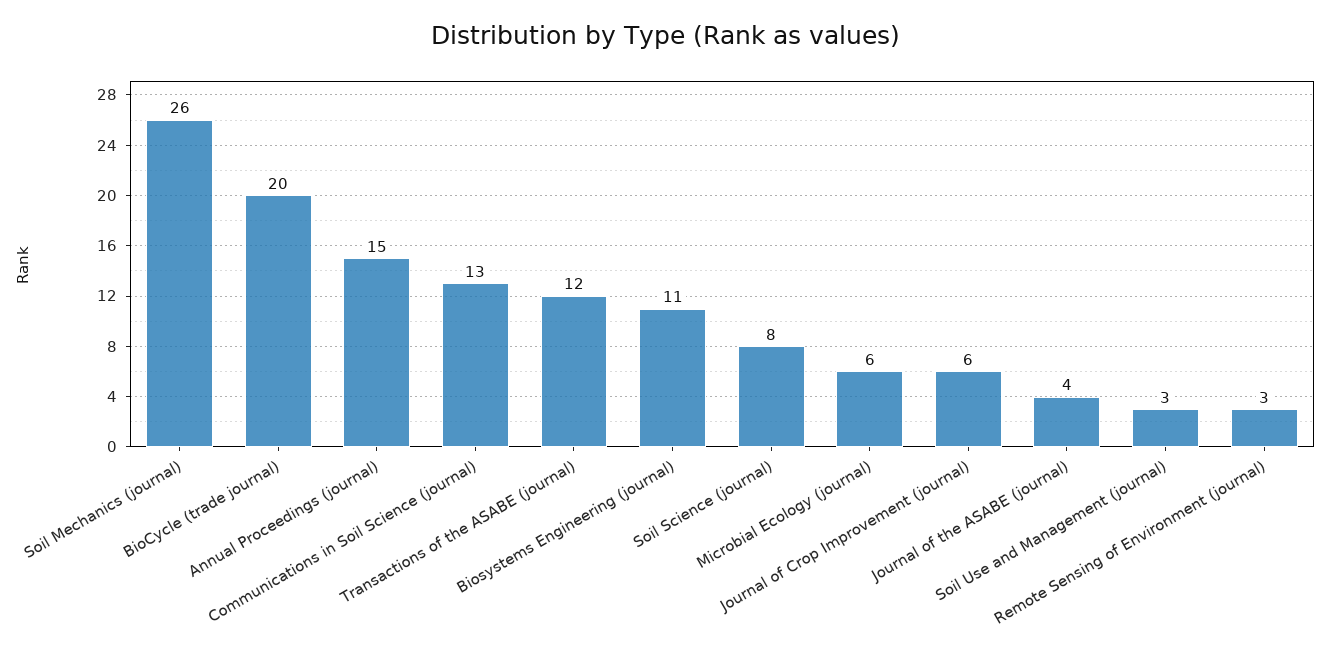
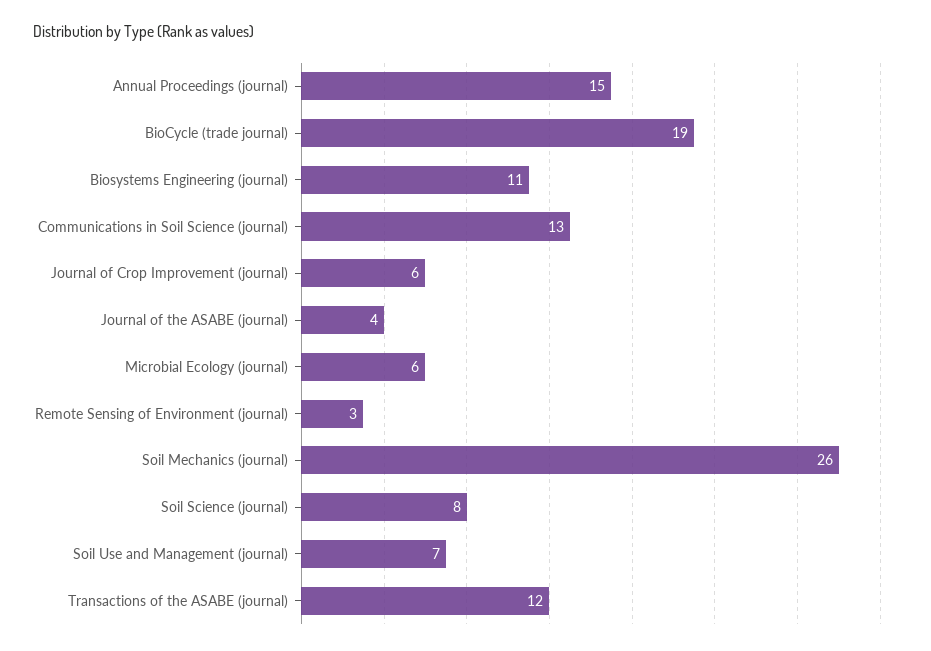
  {
    "Soil Mechanics (journal)": 26,
-   "BioCycle (trade journal)": 20,
+   "BioCycle (trade journal)": 19,
    "Annual Proceedings (journal)": 15,
    "Communications in Soil Science (journal)": 13,
    "Transactions of the ASABE (journal)": 12,
    "Biosystems Engineering (journal)": 11,
    "Soil Science (journal)": 8,
    "Microbial Ecology (journal)": 6,
    "Journal of Crop Improvement (journal)": 6,
    "Journal of the ASABE (journal)": 4,
-   "Soil Use and Management (journal)": 3,
+   "Soil Use and Management (journal)": 7,
    "Remote Sensing of Environment (journal)": 3
  }

